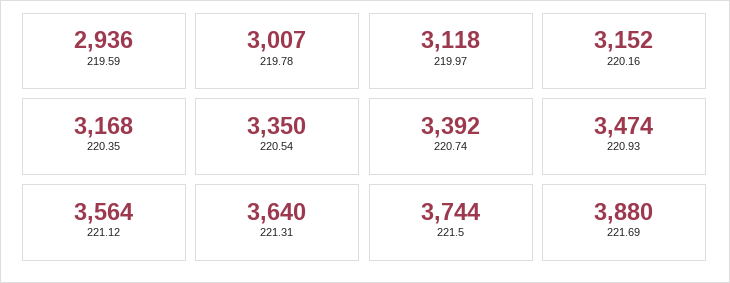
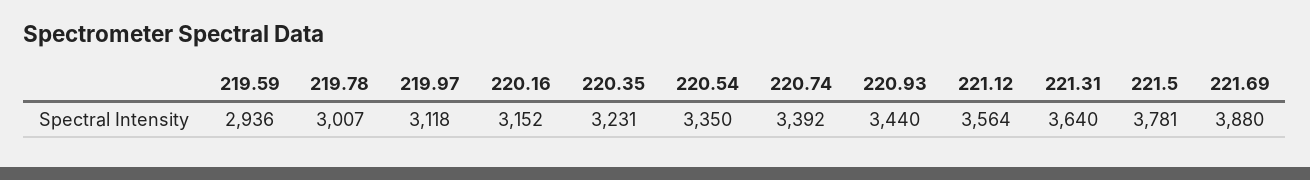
  {
    "219.59": 2936,
    "219.78": 3007,
    "219.97": 3118,
    "220.16": 3152,
-   "220.35": 3168,
+   "220.35": 3231,
    "220.54": 3350,
    "220.74": 3392,
-   "220.93": 3474,
+   "220.93": 3440,
    "221.12": 3564,
    "221.31": 3640,
-   "221.5": 3744,
+   "221.5": 3781,
    "221.69": 3880
  }

